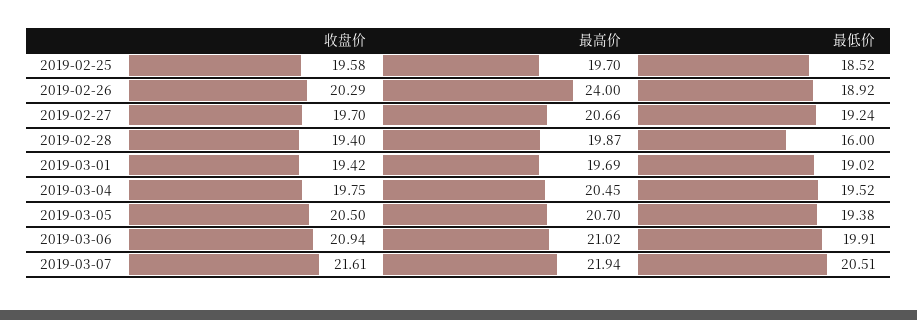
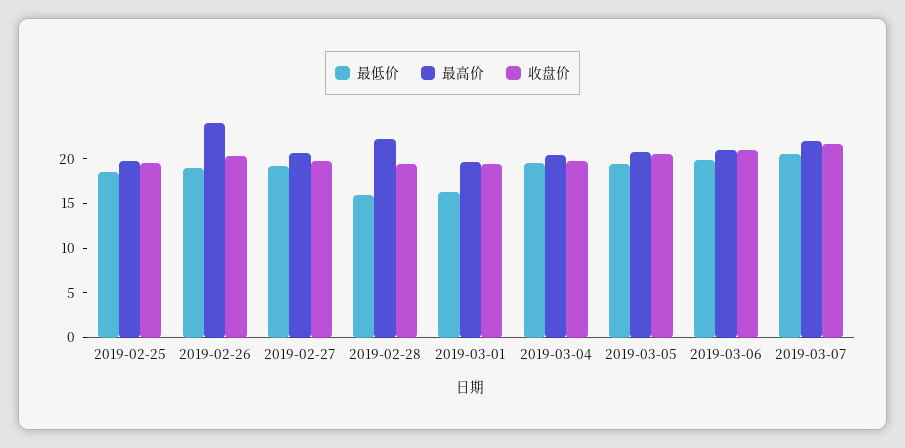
  {
    "收盘价": {
      "2019-02-25": 19.58,
      "2019-02-26": 20.29,
      "2019-02-27": 19.7,
      "2019-02-28": 19.4,
      "2019-03-01": 19.42,
      "2019-03-04": 19.75,
      "2019-03-05": 20.5,
      "2019-03-06": 20.94,
      "2019-03-07": 21.61
    },
    "最高价": {
      "2019-02-25": 19.7,
      "2019-02-26": 24,
      "2019-02-27": 20.66,
-     "2019-02-28": 19.87,
+     "2019-02-28": 22,
      "2019-03-01": 19.69,
      "2019-03-04": 20.45,
      "2019-03-05": 20.7,
      "2019-03-06": 21.02,
      "2019-03-07": 21.94
    },
    "最低价": {
      "2019-02-25": 18.52,
      "2019-02-26": 18.92,
      "2019-02-27": 19.24,
      "2019-02-28": 16,
-     "2019-03-01": 19.02,
+     "2019-03-01": 16,
      "2019-03-04": 19.52,
      "2019-03-05": 19.38,
      "2019-03-06": 19.91,
      "2019-03-07": 20.51
    }
  }

